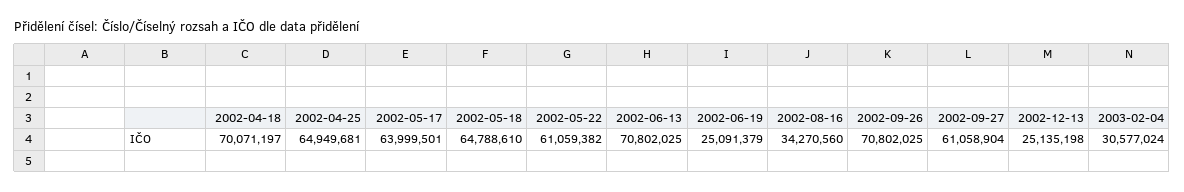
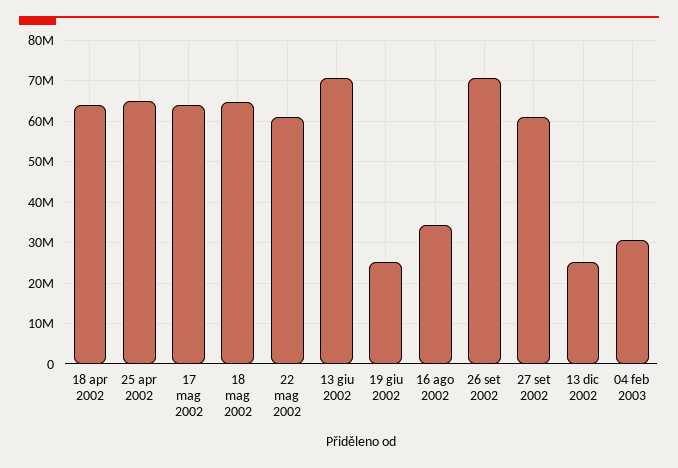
  {
-   "2002-04-18": 70071197,
+   "2002-04-18": 64000000,
    "2002-04-25": 64949681,
    "2002-05-17": 63999501,
    "2002-05-18": 64788610,
    "2002-05-22": 61059382,
    "2002-06-13": 70802025,
    "2002-06-19": 25091379,
    "2002-08-16": 34270560,
    "2002-09-26": 70802025,
    "2002-09-27": 61058904,
    "2002-12-13": 25135198,
    "2003-02-04": 30577024
  }

